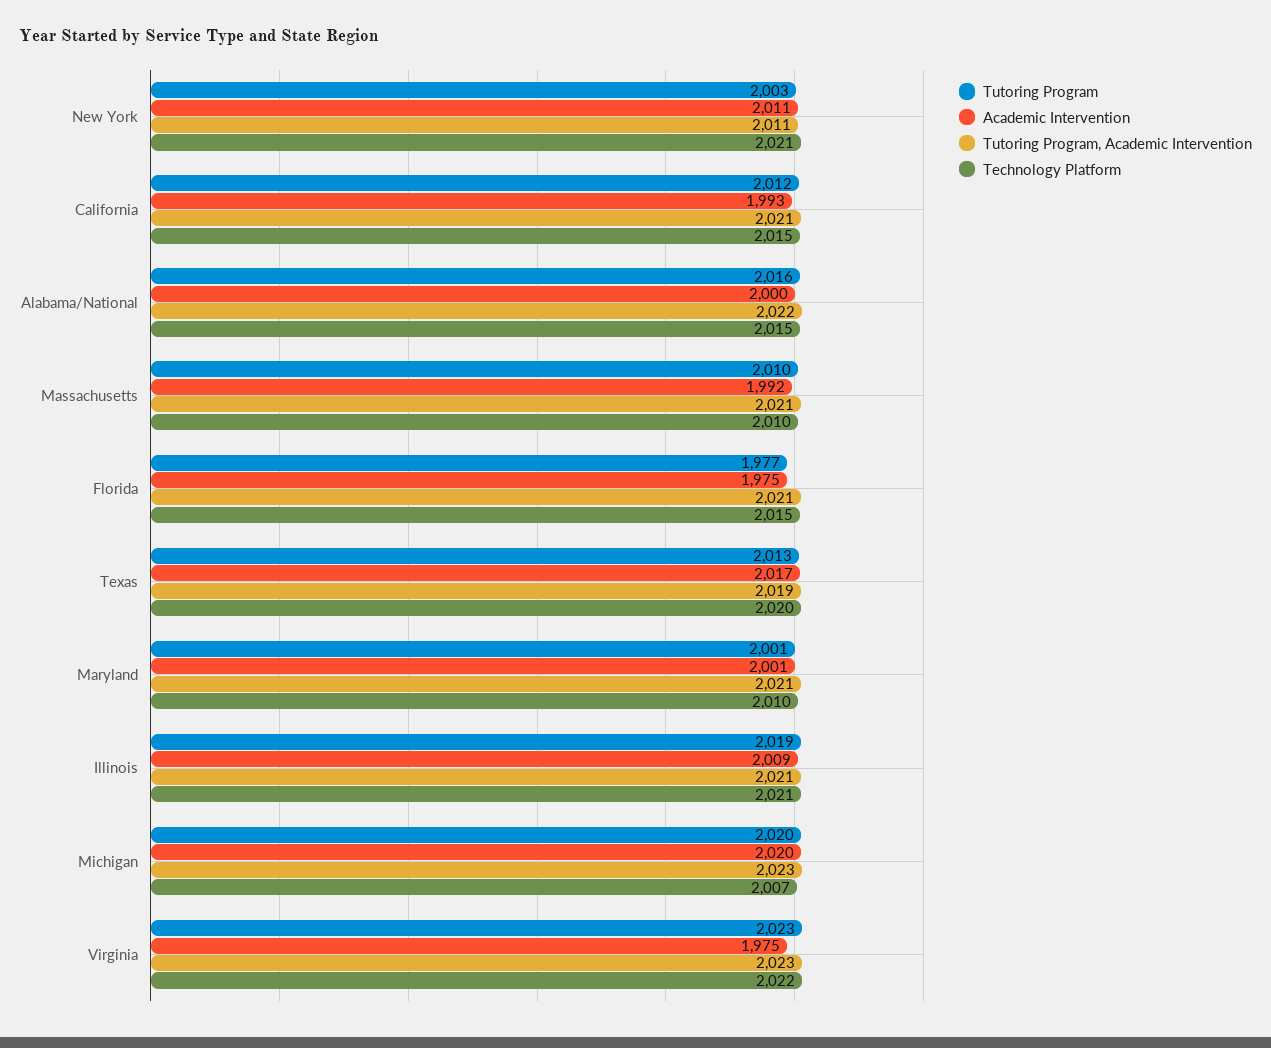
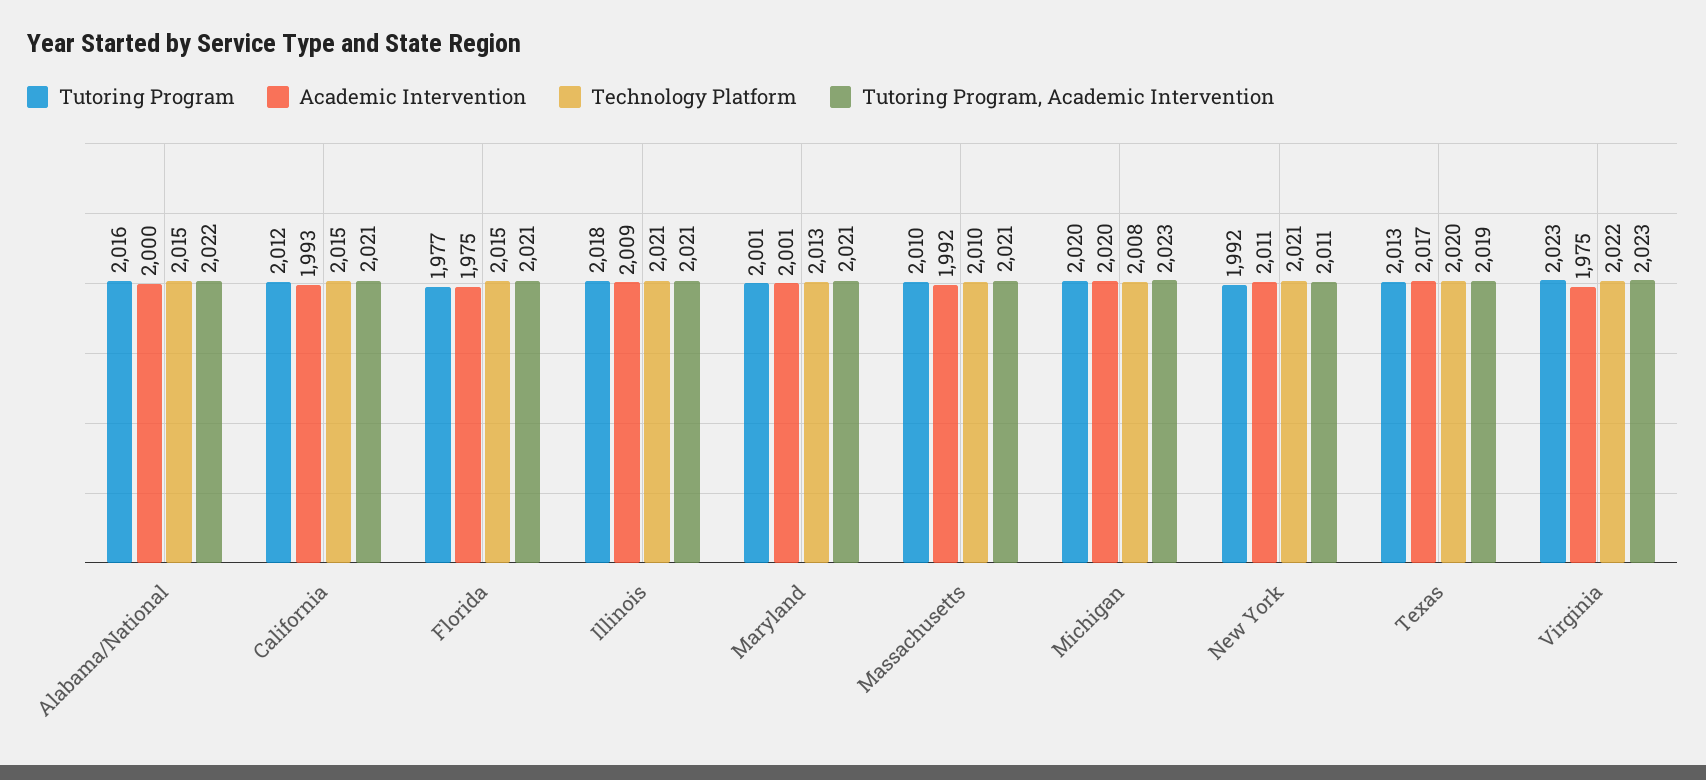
  {
    "Tutoring Program": {
-     "New York": 2003,
+     "New York": 1992,
      "California": 2012,
      "Alabama/National": 2016,
      "Massachusetts": 2010,
      "Florida": 1977,
      "Texas": 2013,
      "Maryland": 2001,
-     "Illinois": 2019,
+     "Illinois": 2018,
      "Michigan": 2020,
      "Virginia": 2023
    },
    "Academic Intervention": {
      "New York": 2011,
      "California": 1993,
      "Alabama/National": 2000,
      "Massachusetts": 1992,
      "Florida": 1975,
      "Texas": 2017,
      "Maryland": 2001,
      "Illinois": 2009,
      "Michigan": 2020,
      "Virginia": 1975
    },
    "Tutoring Program, Academic Intervention": {
      "New York": 2011,
      "California": 2021,
      "Alabama/National": 2022,
      "Massachusetts": 2021,
      "Florida": 2021,
      "Texas": 2019,
      "Maryland": 2021,
      "Illinois": 2021,
      "Michigan": 2023,
      "Virginia": 2023
    },
    "Technology Platform": {
      "New York": 2021,
      "California": 2015,
      "Alabama/National": 2015,
      "Massachusetts": 2010,
      "Florida": 2015,
      "Texas": 2020,
-     "Maryland": 2010,
+     "Maryland": 2013,
      "Illinois": 2021,
-     "Michigan": 2007,
+     "Michigan": 2008,
      "Virginia": 2022
    }
  }

